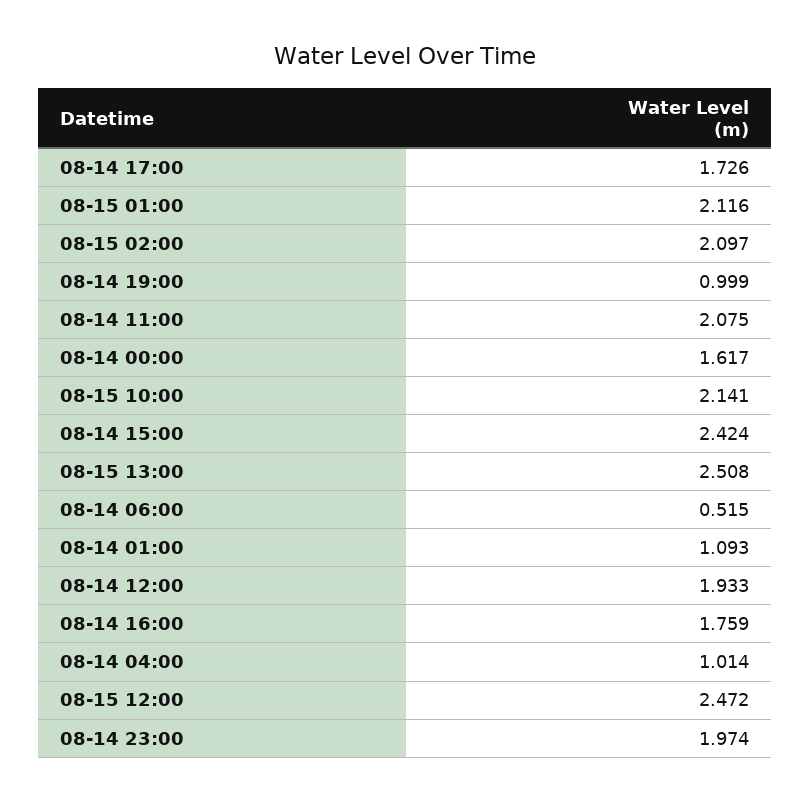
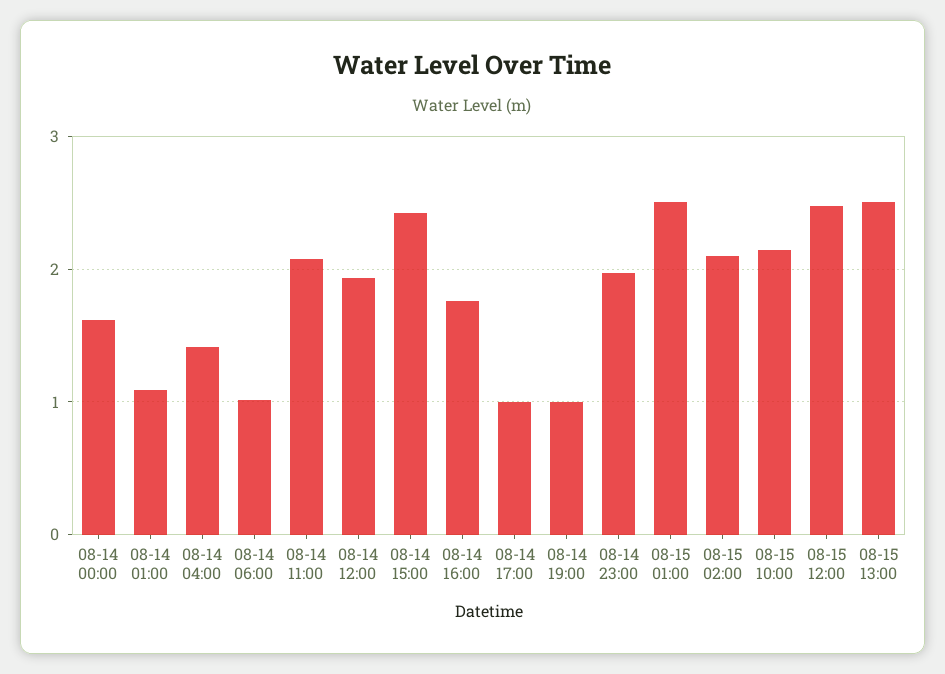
  {
-   "08-14 17:00": 1.726,
+   "08-14 17:00": 1,
-   "08-15 01:00": 2.116,
+   "08-15 01:00": 2.5,
    "08-15 02:00": 2.097,
    "08-14 19:00": 0.999,
    "08-14 11:00": 2.075,
    "08-14 00:00": 1.617,
    "08-15 10:00": 2.141,
    "08-14 15:00": 2.424,
    "08-15 13:00": 2.508,
-   "08-14 06:00": 0.515,
+   "08-14 06:00": 1,
    "08-14 01:00": 1.093,
    "08-14 12:00": 1.933,
    "08-14 16:00": 1.759,
-   "08-14 04:00": 1.014,
+   "08-14 04:00": 1.4,
    "08-15 12:00": 2.472,
    "08-14 23:00": 1.974
  }

